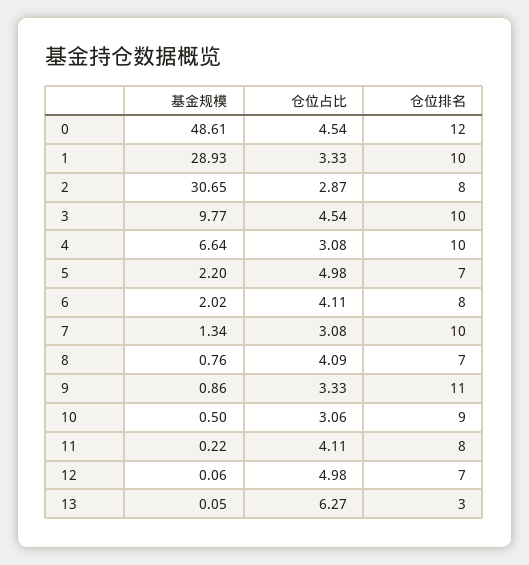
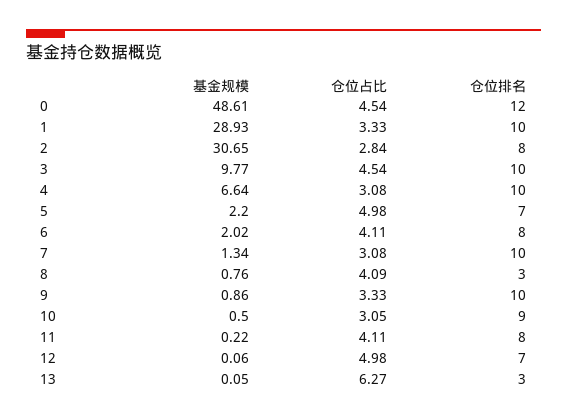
  {
    "基金规模": {
      "0": 48.61,
      "1": 28.93,
      "2": 30.65,
      "3": 9.77,
      "4": 6.64,
      "5": 2.2,
      "6": 2.02,
      "7": 1.34,
      "8": 0.76,
      "9": 0.86,
      "10": 0.5,
      "11": 0.22,
      "12": 0.06,
      "13": 0.05
    },
    "仓位占比": {
      "0": 4.54,
      "1": 3.33,
-     "2": 2.87,
+     "2": 2.84,
      "3": 4.54,
      "4": 3.08,
      "5": 4.98,
      "6": 4.11,
      "7": 3.08,
      "8": 4.09,
      "9": 3.33,
-     "10": 3.06,
+     "10": 3.05,
      "11": 4.11,
      "12": 4.98,
      "13": 6.27
    },
    "仓位排名": {
      "0": 12,
      "1": 10,
      "2": 8,
      "3": 10,
      "4": 10,
      "5": 7,
      "6": 8,
      "7": 10,
-     "8": 7,
+     "8": 3,
-     "9": 11,
+     "9": 10,
      "10": 9,
      "11": 8,
      "12": 7,
      "13": 3
    }
  }

